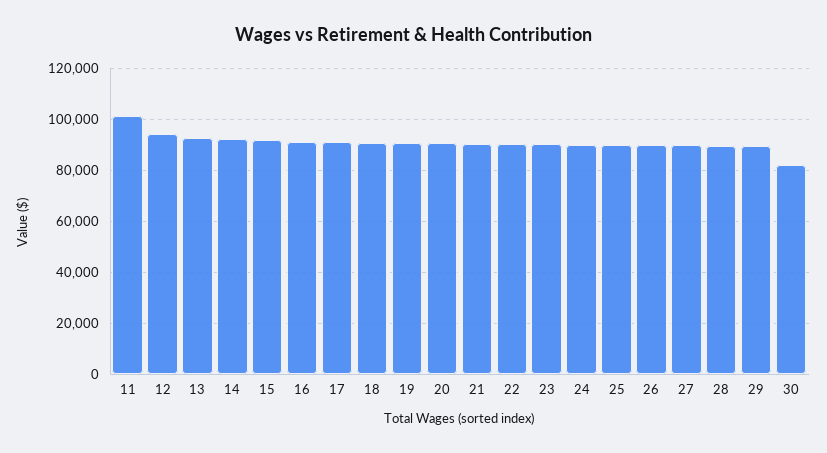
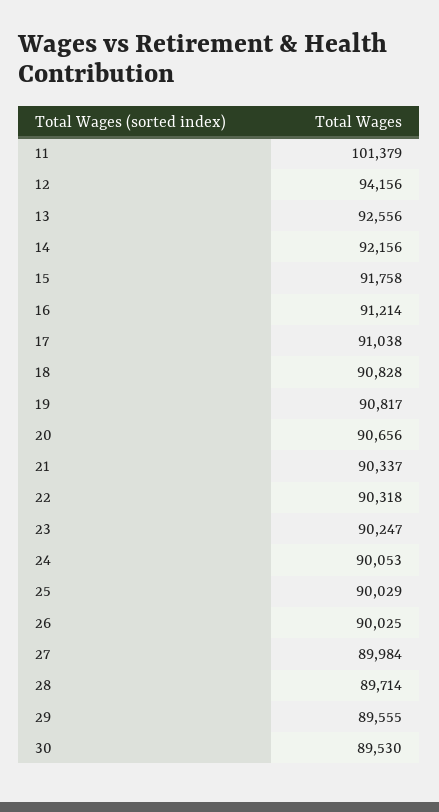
  {
    "11": 101379,
    "12": 94156,
    "13": 92556,
    "14": 92156,
    "15": 91758,
    "16": 91214,
    "17": 91038,
    "18": 90828,
    "19": 90817,
    "20": 90656,
    "21": 90337,
    "22": 90318,
    "23": 90247,
    "24": 90053,
    "25": 90029,
    "26": 90025,
    "27": 89984,
    "28": 89714,
    "29": 89555,
-   "30": 82500
+   "30": 89530
  }

